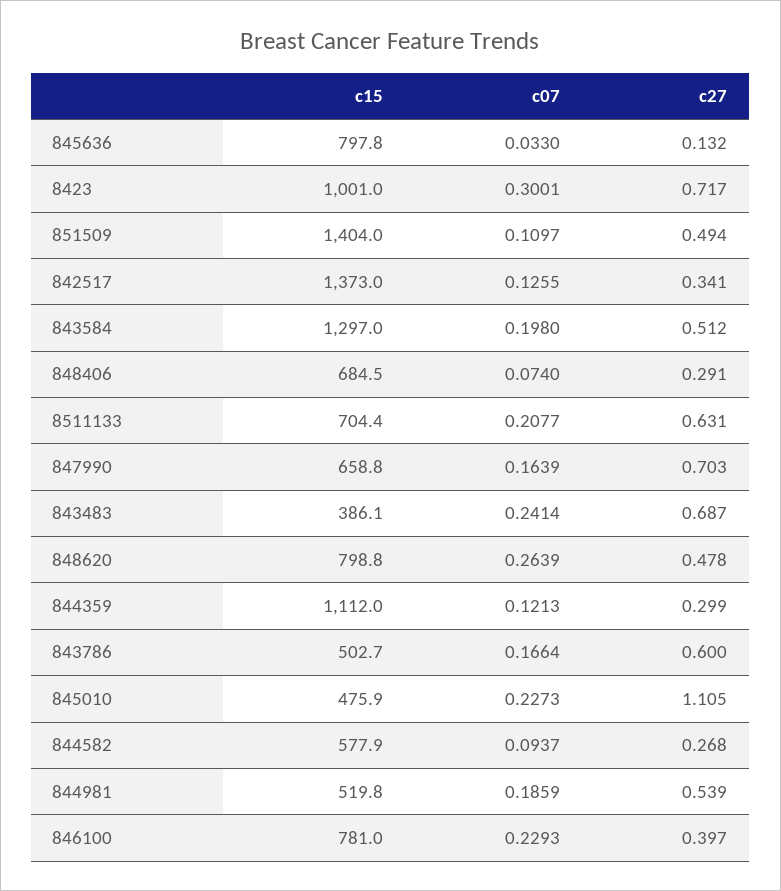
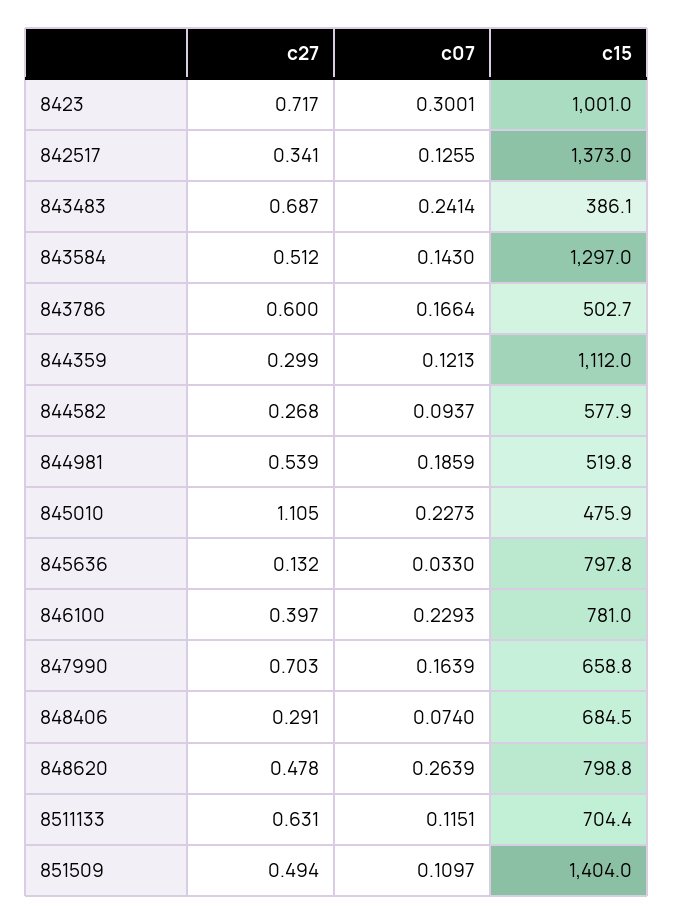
  {
    "c15": {
      "845636": 797.8,
      "8423": 1001,
      "851509": 1404,
      "842517": 1373,
      "843584": 1297,
      "848406": 684.5,
      "8511133": 704.4,
      "847990": 658.8,
      "843483": 386.1,
      "848620": 798.8,
      "844359": 1112,
      "843786": 502.7,
      "845010": 475.9,
      "844582": 577.9,
      "844981": 519.8,
      "846100": 781
    },
    "c07": {
      "845636": 0.033,
      "8423": 0.3001,
      "851509": 0.1097,
      "842517": 0.1255,
-     "843584": 0.198,
+     "843584": 0.143,
      "848406": 0.074,
-     "8511133": 0.2077,
+     "8511133": 0.1151,
      "847990": 0.1639,
      "843483": 0.2414,
      "848620": 0.2639,
      "844359": 0.1213,
      "843786": 0.1664,
      "845010": 0.2273,
      "844582": 0.0937,
      "844981": 0.1859,
      "846100": 0.2293
    },
    "c27": {
      "845636": 0.132,
      "8423": 0.717,
      "851509": 0.494,
      "842517": 0.341,
      "843584": 0.512,
      "848406": 0.291,
      "8511133": 0.631,
      "847990": 0.703,
      "843483": 0.687,
      "848620": 0.478,
      "844359": 0.299,
      "843786": 0.6,
      "845010": 1.105,
      "844582": 0.268,
      "844981": 0.539,
      "846100": 0.397
    }
  }

